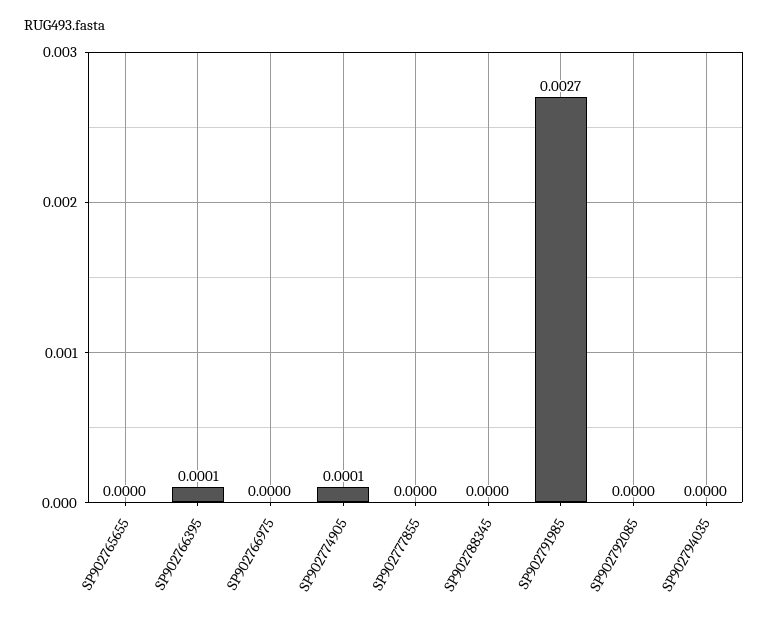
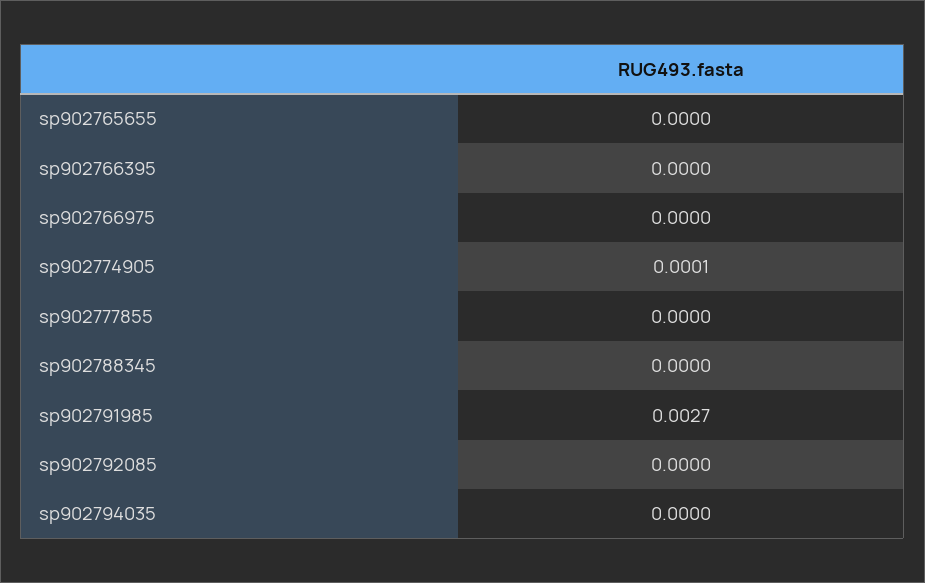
  {
    "SP902765655": 0,
-   "SP902766395": 0.0001,
+   "SP902766395": 0,
    "SP902766975": 0,
    "SP902774905": 0.0001,
    "SP902777855": 0,
    "SP902788345": 0,
    "SP902791985": 0.0027,
    "SP902792085": 0,
    "SP902794035": 0
  }

